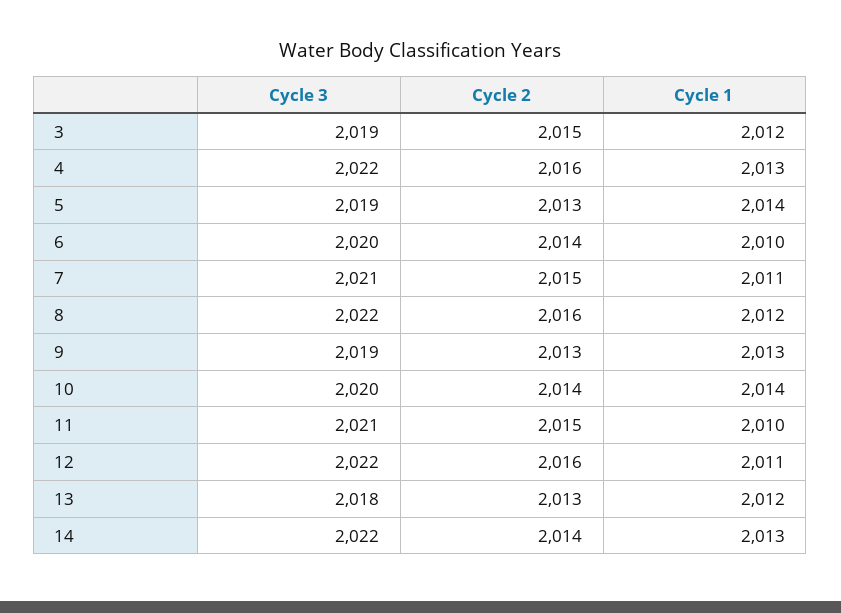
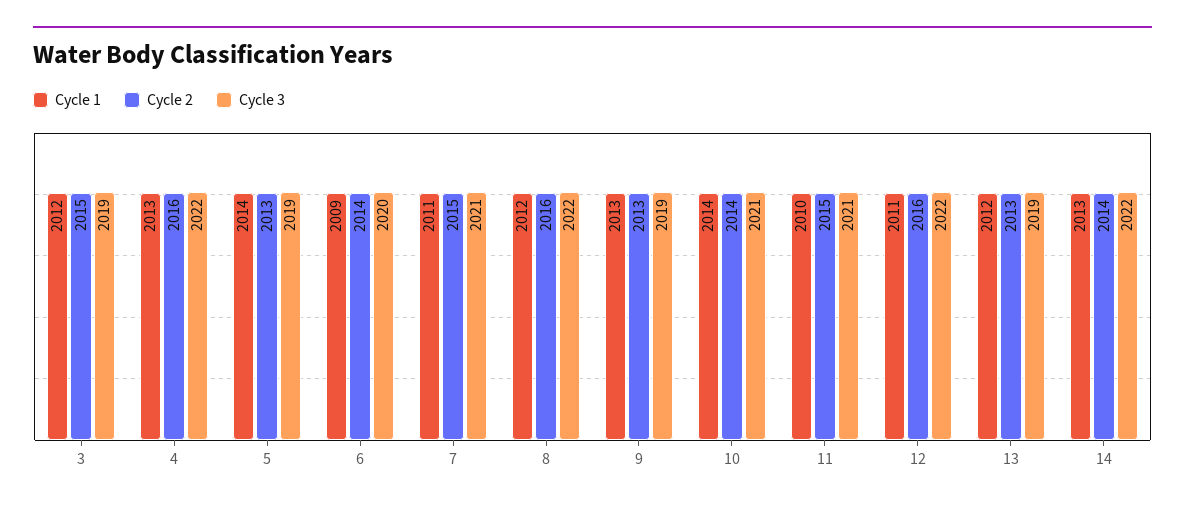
  {
    "Cycle 3": {
      "3": 2019,
      "4": 2022,
      "5": 2019,
      "6": 2020,
      "7": 2021,
      "8": 2022,
      "9": 2019,
-     "10": 2020,
+     "10": 2021,
      "11": 2021,
      "12": 2022,
-     "13": 2018,
+     "13": 2019,
      "14": 2022
    },
    "Cycle 2": {
      "3": 2015,
      "4": 2016,
      "5": 2013,
      "6": 2014,
      "7": 2015,
      "8": 2016,
      "9": 2013,
      "10": 2014,
      "11": 2015,
      "12": 2016,
      "13": 2013,
      "14": 2014
    },
    "Cycle 1": {
      "3": 2012,
      "4": 2013,
      "5": 2014,
-     "6": 2010,
+     "6": 2009,
      "7": 2011,
      "8": 2012,
      "9": 2013,
      "10": 2014,
      "11": 2010,
      "12": 2011,
      "13": 2012,
      "14": 2013
    }
  }

